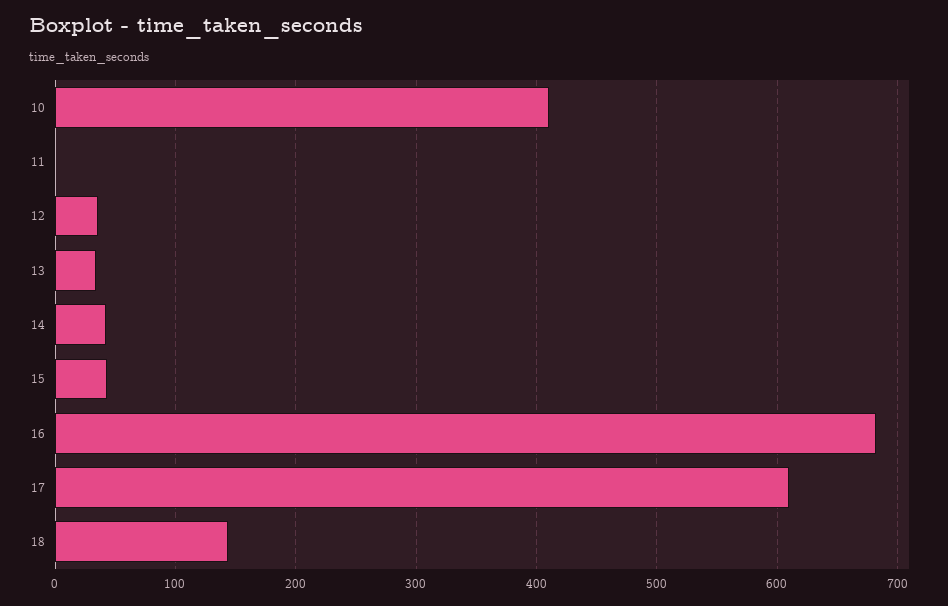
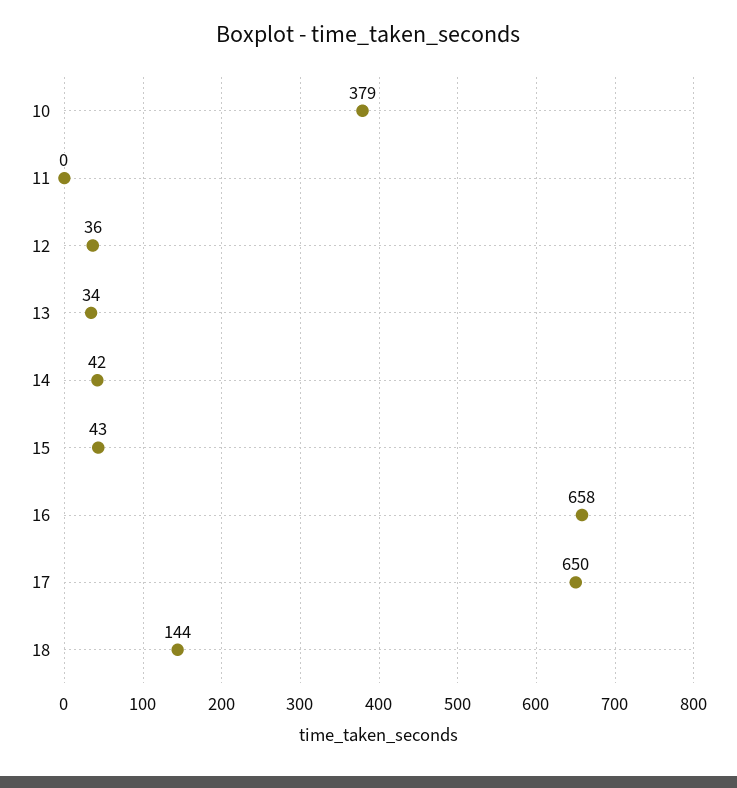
  {
-   "10": 410,
+   "10": 379,
    "11": 0,
    "12": 36,
    "13": 34,
    "14": 42,
    "15": 43,
-   "16": 680,
+   "16": 658,
-   "17": 610,
+   "17": 650,
    "18": 144
  }

